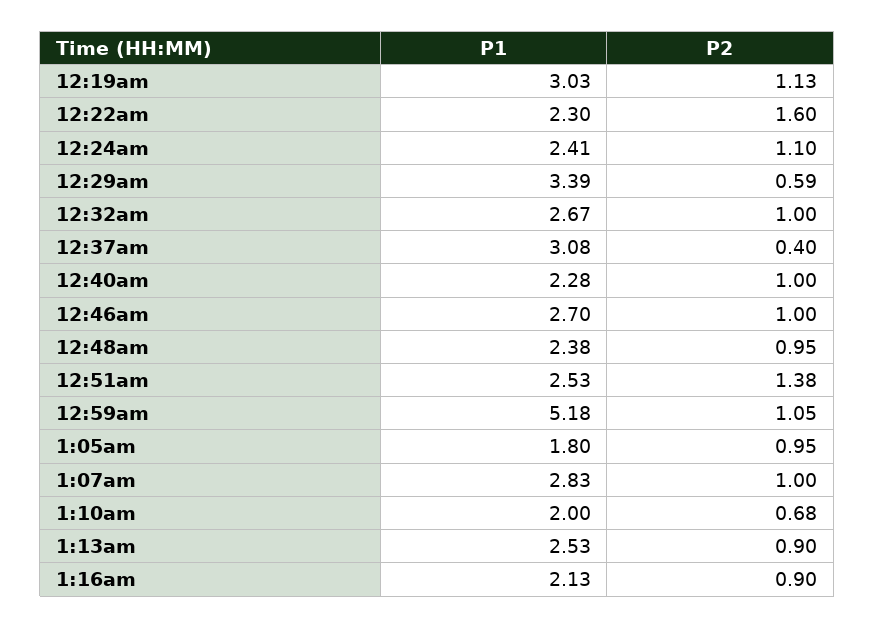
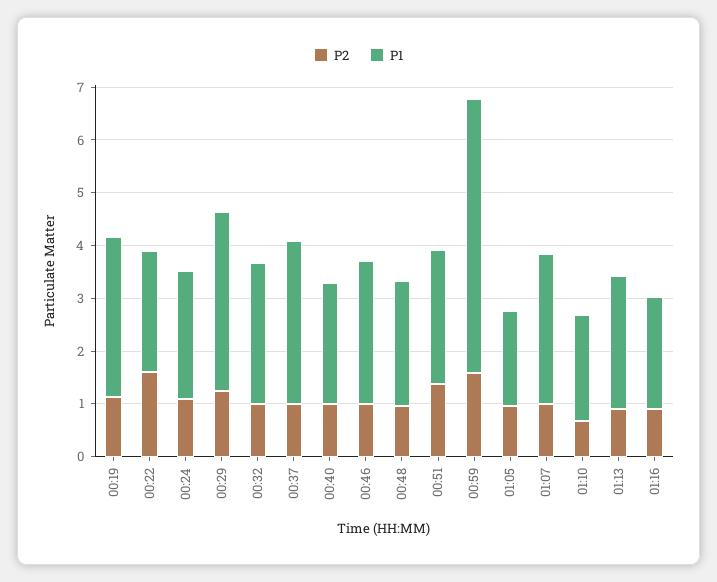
  {
    "P1": {
      "12:19am": 3.03,
      "12:22am": 2.3,
      "12:24am": 2.41,
      "12:29am": 3.39,
      "12:32am": 2.67,
      "12:37am": 3.08,
      "12:40am": 2.28,
      "12:46am": 2.7,
      "12:48am": 2.38,
      "12:51am": 2.53,
      "12:59am": 5.18,
      "1:05am": 1.8,
      "1:07am": 2.83,
      "1:10am": 2,
      "1:13am": 2.53,
      "1:16am": 2.13
    },
    "P2": {
      "12:19am": 1.13,
      "12:22am": 1.6,
      "12:24am": 1.1,
-     "12:29am": 0.59,
+     "12:29am": 1.2,
      "12:32am": 1,
-     "12:37am": 0.4,
+     "12:37am": 1,
      "12:40am": 1,
      "12:46am": 1,
      "12:48am": 0.95,
      "12:51am": 1.38,
-     "12:59am": 1.05,
+     "12:59am": 1.6,
      "1:05am": 0.95,
      "1:07am": 1,
      "1:10am": 0.68,
      "1:13am": 0.9,
      "1:16am": 0.9
    }
  }

